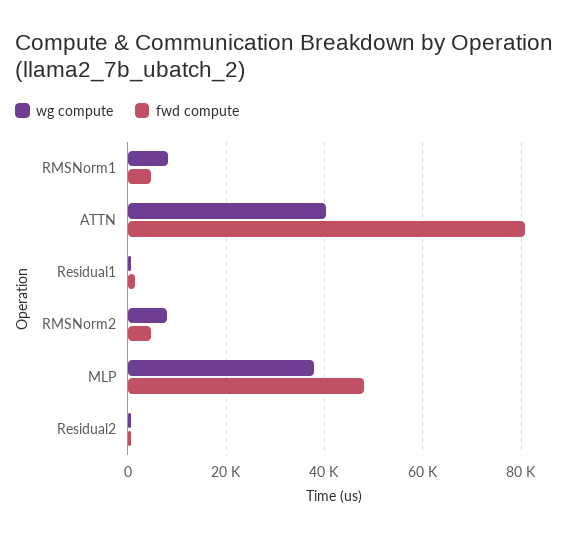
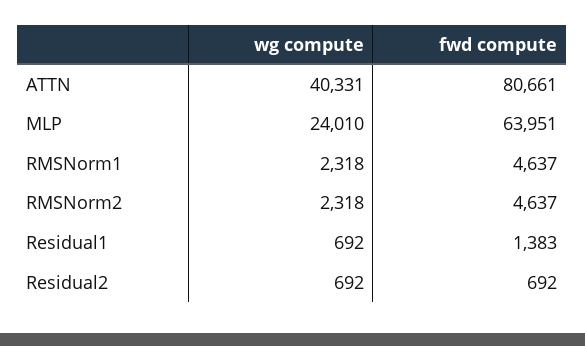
  {
    "wg compute": {
-     "RMSNorm1": 8000,
+     "RMSNorm1": 2318,
      "ATTN": 40331,
      "Residual1": 692,
-     "RMSNorm2": 8000,
+     "RMSNorm2": 2318,
-     "MLP": 38000,
+     "MLP": 24010,
      "Residual2": 692
    },
    "fwd compute": {
      "RMSNorm1": 4637,
      "ATTN": 80661,
      "Residual1": 1383,
      "RMSNorm2": 4637,
-     "MLP": 48000,
+     "MLP": 63951,
      "Residual2": 692
    }
  }

